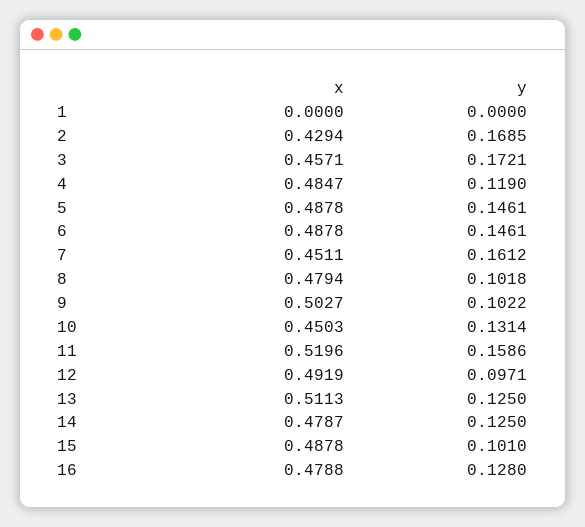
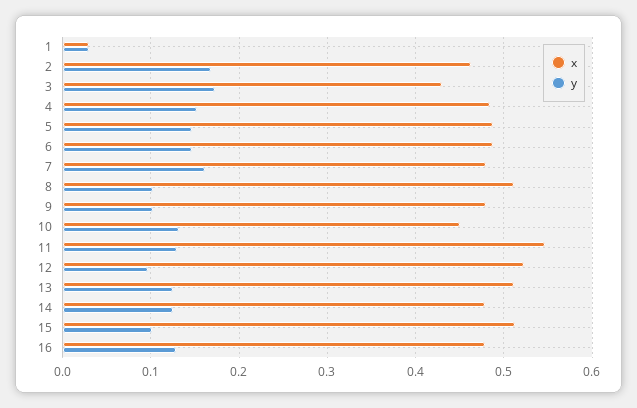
  {
    "x": {
-     "1": 0,
+     "1": 0.03,
-     "2": 0.4294,
+     "2": 0.46,
-     "3": 0.4571,
+     "3": 0.43,
      "4": 0.4847,
      "5": 0.4878,
      "6": 0.4878,
-     "7": 0.4511,
+     "7": 0.48,
-     "8": 0.4794,
+     "8": 0.51,
-     "9": 0.5027,
+     "9": 0.48,
      "10": 0.4503,
-     "11": 0.5196,
+     "11": 0.55,
-     "12": 0.4919,
+     "12": 0.52,
      "13": 0.5113,
      "14": 0.4787,
-     "15": 0.4878,
+     "15": 0.51,
      "16": 0.4788
    },
    "y": {
-     "1": 0,
+     "1": 0.03,
      "2": 0.1685,
      "3": 0.1721,
-     "4": 0.119,
+     "4": 0.15,
      "5": 0.1461,
      "6": 0.1461,
      "7": 0.1612,
      "8": 0.1018,
      "9": 0.1022,
      "10": 0.1314,
-     "11": 0.1586,
+     "11": 0.13,
      "12": 0.0971,
      "13": 0.125,
      "14": 0.125,
      "15": 0.101,
      "16": 0.128
    }
  }

